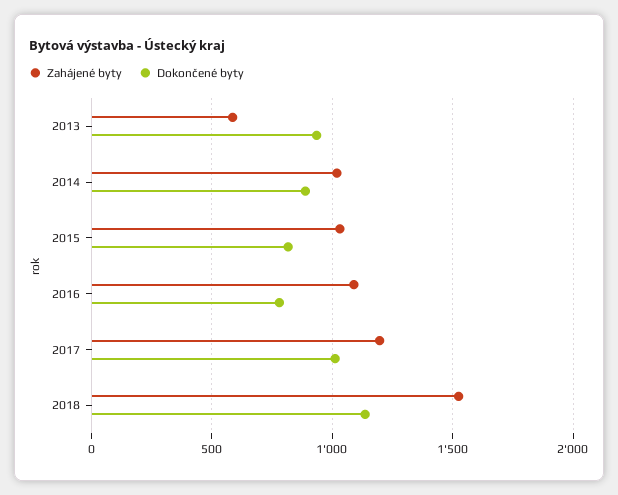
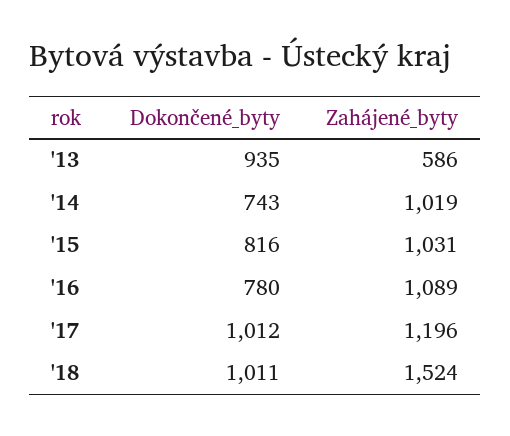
  {
    "Zahájené byty": {
      "2013": 586,
      "2014": 1019,
      "2015": 1031,
      "2016": 1089,
      "2017": 1196,
      "2018": 1524
    },
    "Dokončené byty": {
      "2013": 935,
-     "2014": 900,
+     "2014": 743,
      "2015": 816,
      "2016": 780,
      "2017": 1012,
-     "2018": 1150
+     "2018": 1011
    }
  }

